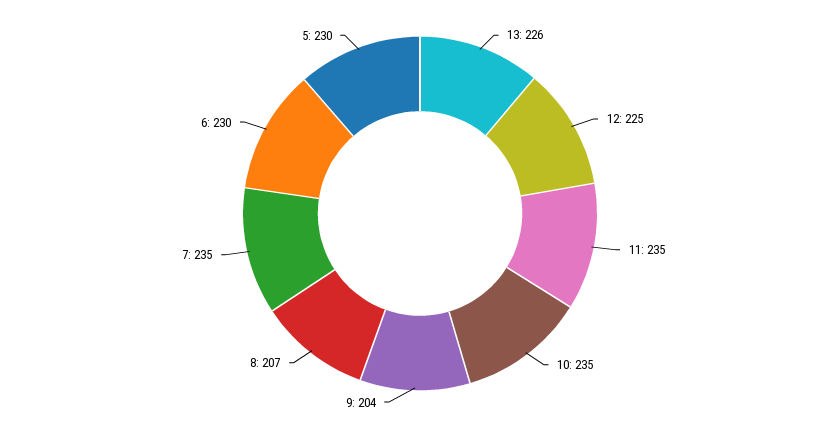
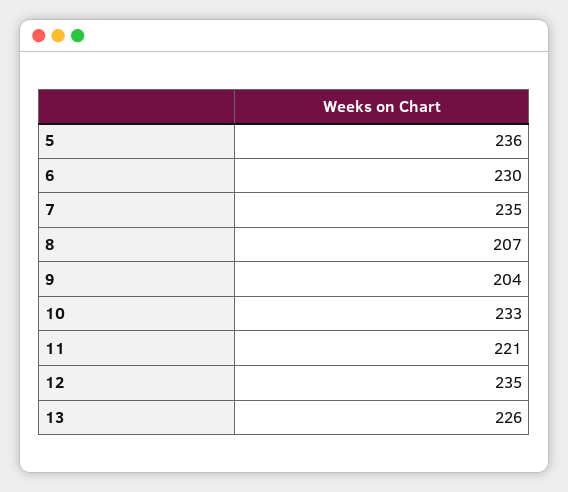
  {
    "13": 226,
-   "12": 225,
+   "12": 235,
-   "11": 235,
+   "11": 221,
-   "10": 235,
+   "10": 233,
    "9": 204,
    "8": 207,
    "7": 235,
    "6": 230,
-   "5": 230
+   "5": 236
  }

